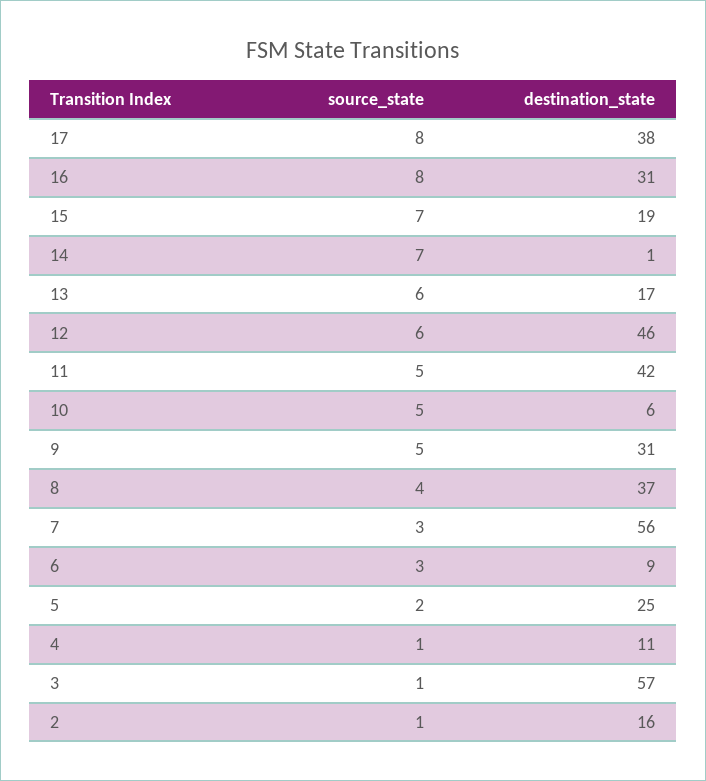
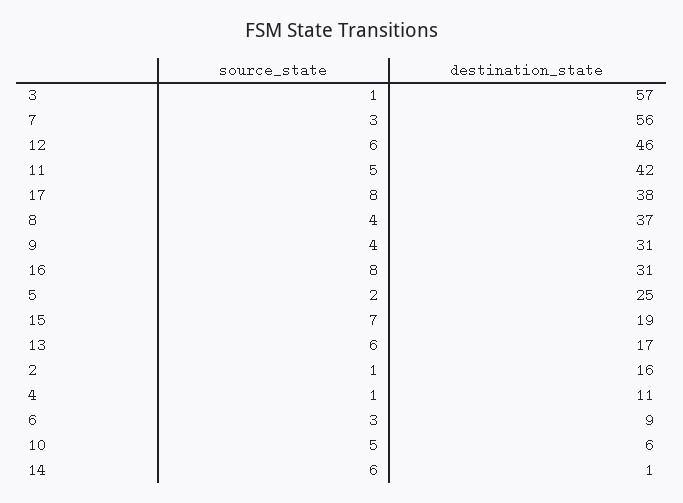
  {
    "source_state": {
      "17": 8,
      "16": 8,
      "15": 7,
-     "14": 7,
+     "14": 6,
      "13": 6,
      "12": 6,
      "11": 5,
      "10": 5,
-     "9": 5,
+     "9": 4,
      "8": 4,
      "7": 3,
      "6": 3,
      "5": 2,
      "4": 1,
      "3": 1,
      "2": 1
    },
    "destination_state": {
      "17": 38,
      "16": 31,
      "15": 19,
      "14": 1,
      "13": 17,
      "12": 46,
      "11": 42,
      "10": 6,
      "9": 31,
      "8": 37,
      "7": 56,
      "6": 9,
      "5": 25,
      "4": 11,
      "3": 57,
      "2": 16
    }
  }

